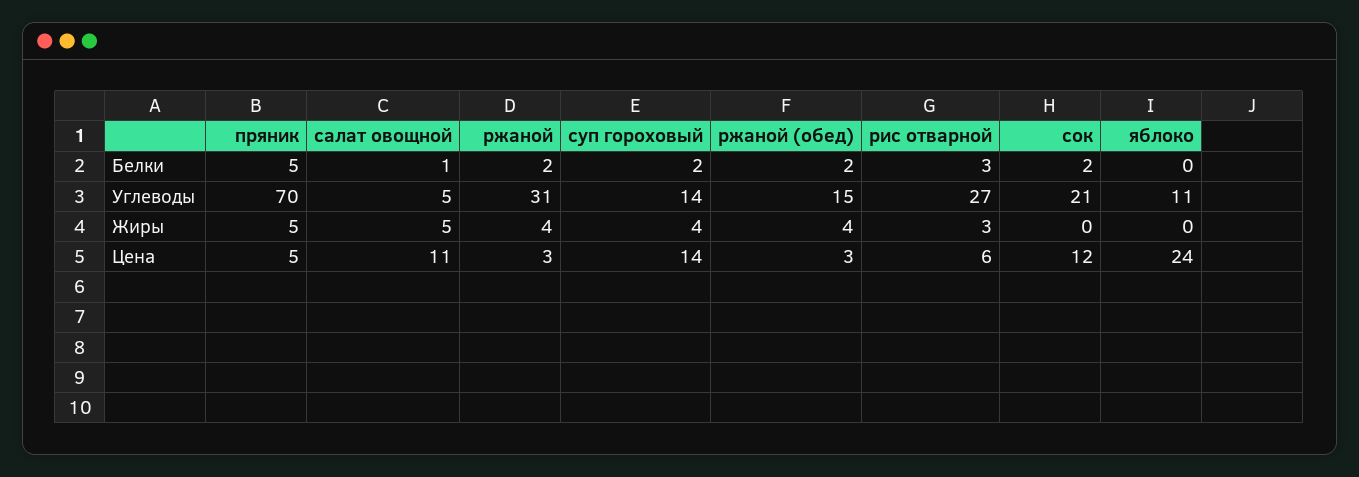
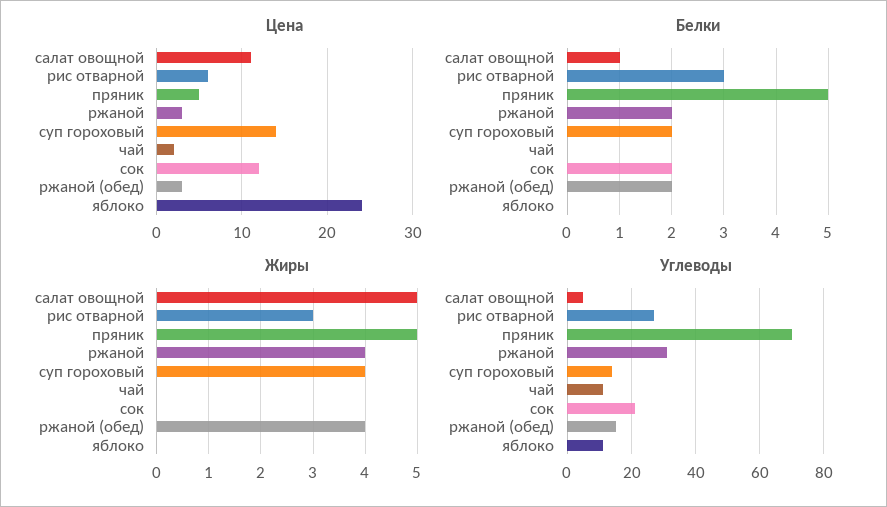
  {
    "Белки": {
      "пряник": 5,
      "салат овощной": 1,
      "ржаной": 2,
      "суп гороховый": 2,
      "ржаной (обед)": 2,
      "рис отварной": 3,
      "сок": 2,
-     "яблоко": 0
+     "яблоко": 0,
+     "чай": 0
    },
    "Углеводы": {
      "пряник": 70,
      "салат овощной": 5,
      "ржаной": 31,
      "суп гороховый": 14,
      "ржаной (обед)": 15,
      "рис отварной": 27,
      "сок": 21,
-     "яблоко": 11
+     "яблоко": 11,
+     "чай": 10
    },
    "Жиры": {
      "пряник": 5,
      "салат овощной": 5,
      "ржаной": 4,
      "суп гороховый": 4,
      "ржаной (обед)": 4,
      "рис отварной": 3,
      "сок": 0,
-     "яблоко": 0
+     "яблоко": 0,
+     "чай": 0
    },
    "Цена": {
      "пряник": 5,
      "салат овощной": 11,
      "ржаной": 3,
      "суп гороховый": 14,
      "ржаной (обед)": 3,
      "рис отварной": 6,
      "сок": 12,
-     "яблоко": 24
+     "яблоко": 24,
+     "чай": 2
    }
  }

